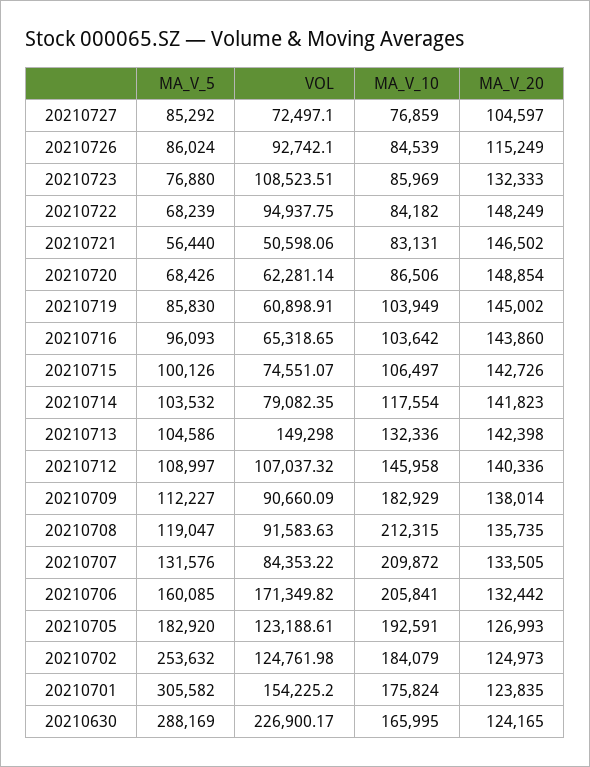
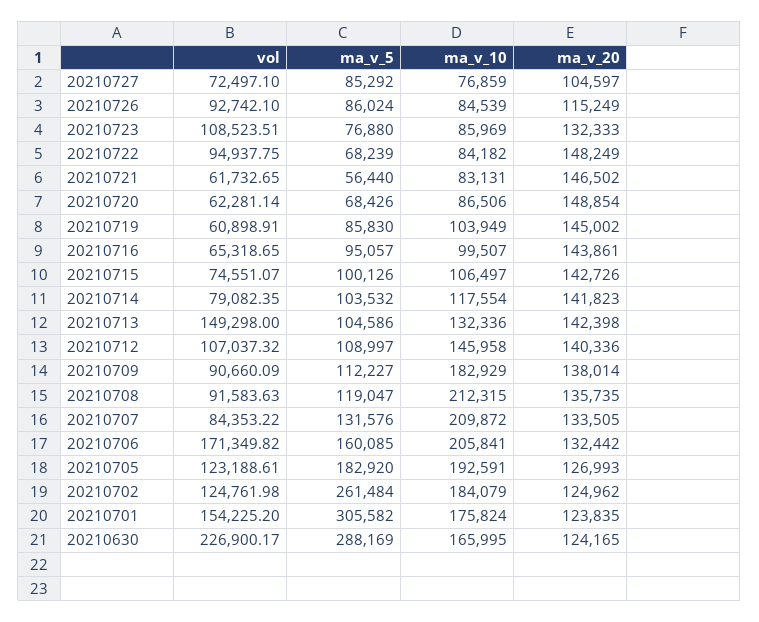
  {
    "MA_V_5": {
      "20210727": 85292,
      "20210726": 86024,
      "20210723": 76880,
      "20210722": 68239,
      "20210721": 56440,
      "20210720": 68426,
      "20210719": 85830,
-     "20210716": 96093,
+     "20210716": 95057,
      "20210715": 100126,
      "20210714": 103532,
      "20210713": 104586,
      "20210712": 108997,
      "20210709": 112227,
      "20210708": 119047,
      "20210707": 131576,
      "20210706": 160085,
      "20210705": 182920,
-     "20210702": 253632,
+     "20210702": 261484,
      "20210701": 305582,
      "20210630": 288169
    },
    "VOL": {
      "20210727": 72497.1,
      "20210726": 92742.1,
      "20210723": 108523.51,
      "20210722": 94937.75,
-     "20210721": 50598.06,
+     "20210721": 61732.65,
      "20210720": 62281.14,
      "20210719": 60898.91,
      "20210716": 65318.65,
      "20210715": 74551.07,
      "20210714": 79082.35,
      "20210713": 149298,
      "20210712": 107037.32,
      "20210709": 90660.09,
      "20210708": 91583.63,
      "20210707": 84353.22,
      "20210706": 171349.82,
      "20210705": 123188.61,
      "20210702": 124761.98,
      "20210701": 154225.2,
      "20210630": 226900.17
    },
    "MA_V_10": {
      "20210727": 76859,
      "20210726": 84539,
      "20210723": 85969,
      "20210722": 84182,
      "20210721": 83131,
      "20210720": 86506,
      "20210719": 103949,
-     "20210716": 103642,
+     "20210716": 99507,
      "20210715": 106497,
      "20210714": 117554,
      "20210713": 132336,
      "20210712": 145958,
      "20210709": 182929,
      "20210708": 212315,
      "20210707": 209872,
      "20210706": 205841,
      "20210705": 192591,
      "20210702": 184079,
      "20210701": 175824,
      "20210630": 165995
    },
    "MA_V_20": {
      "20210727": 104597,
      "20210726": 115249,
      "20210723": 132333,
      "20210722": 148249,
      "20210721": 146502,
      "20210720": 148854,
      "20210719": 145002,
-     "20210716": 143860,
+     "20210716": 143861,
      "20210715": 142726,
      "20210714": 141823,
      "20210713": 142398,
      "20210712": 140336,
      "20210709": 138014,
      "20210708": 135735,
      "20210707": 133505,
      "20210706": 132442,
      "20210705": 126993,
-     "20210702": 124973,
+     "20210702": 124962,
      "20210701": 123835,
      "20210630": 124165
    }
  }

